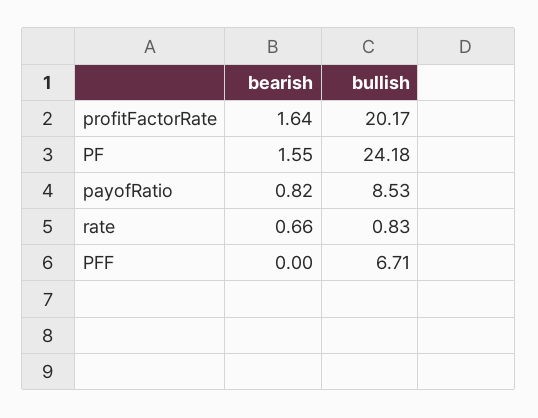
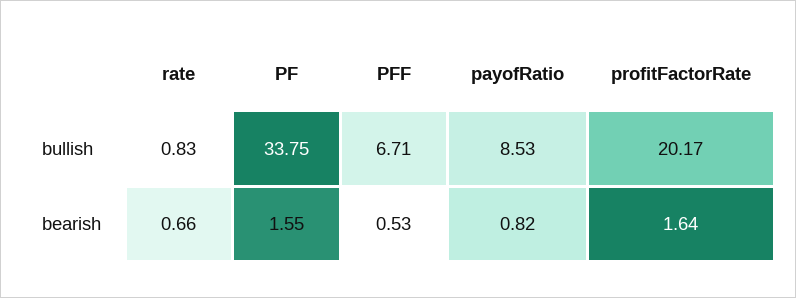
  {
    "bearish": {
      "profitFactorRate": 1.64,
      "PF": 1.55,
      "payofRatio": 0.82,
      "rate": 0.66,
-     "PFF": 0
+     "PFF": 0.53
    },
    "bullish": {
      "profitFactorRate": 20.17,
-     "PF": 24.18,
+     "PF": 33.75,
      "payofRatio": 8.53,
      "rate": 0.83,
      "PFF": 6.71
    }
  }

